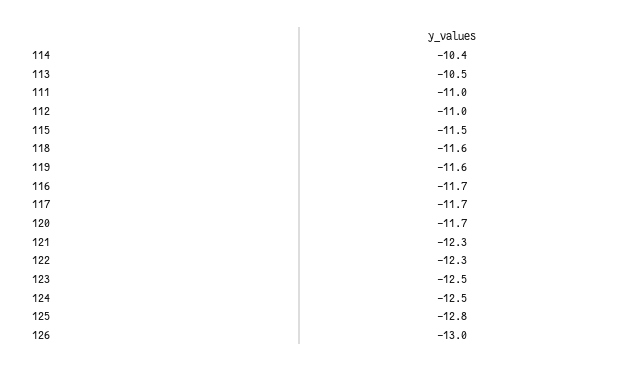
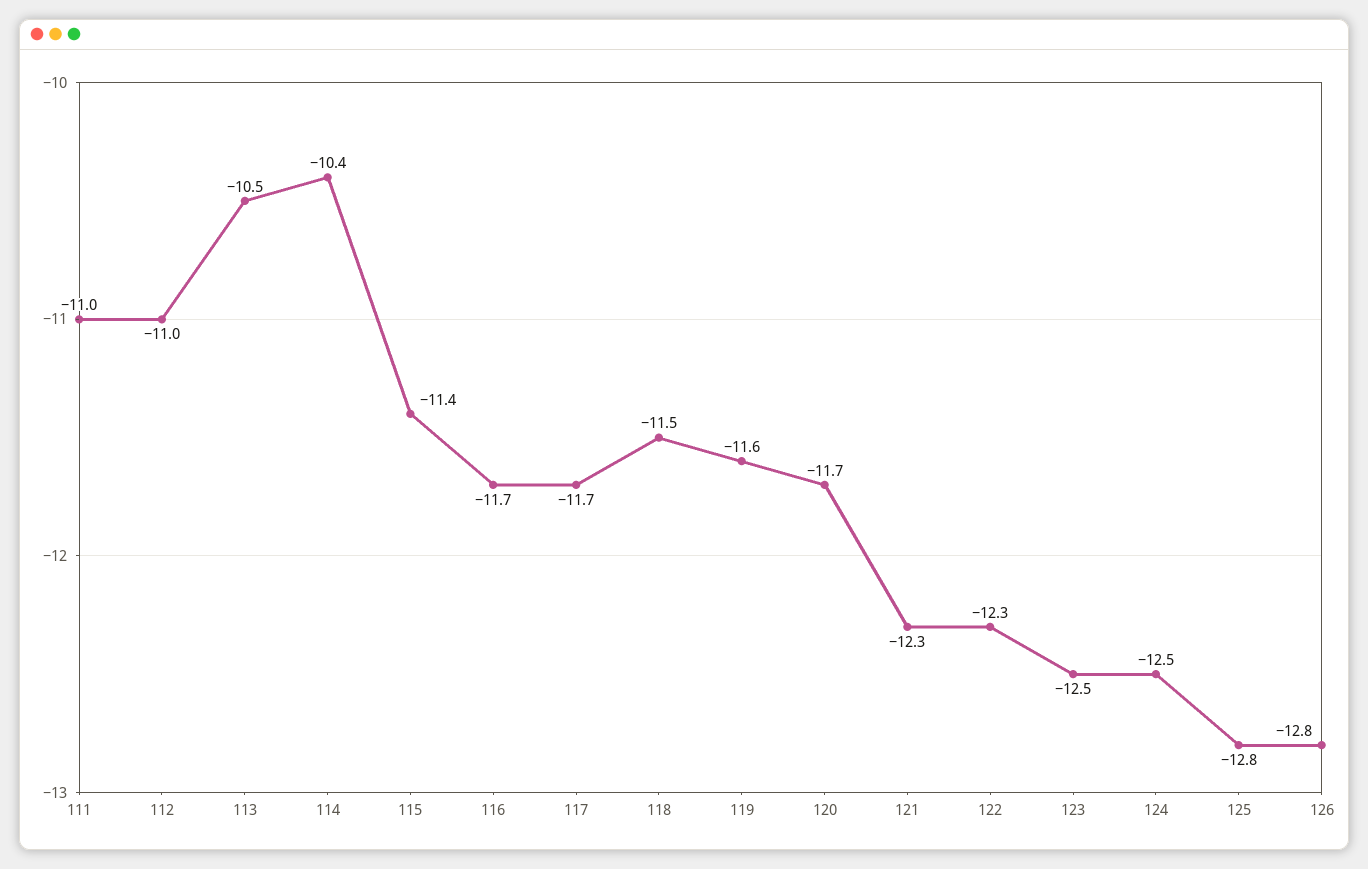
  {
    "114": -10.4,
    "113": -10.5,
    "111": -11,
    "112": -11,
-   "115": -11.5,
+   "115": -11.4,
-   "118": -11.6,
+   "118": -11.5,
    "119": -11.6,
    "116": -11.7,
    "117": -11.7,
    "120": -11.7,
    "121": -12.3,
    "122": -12.3,
    "123": -12.5,
    "124": -12.5,
    "125": -12.8,
-   "126": -13
+   "126": -12.8
  }

